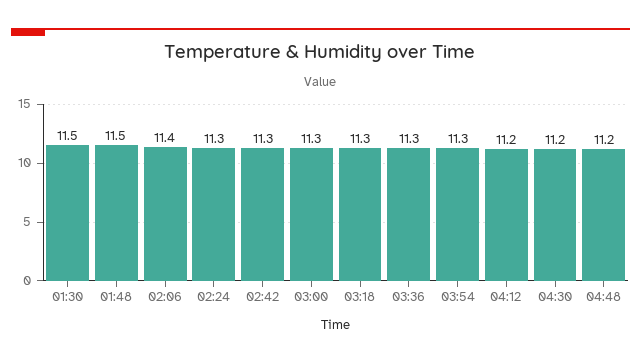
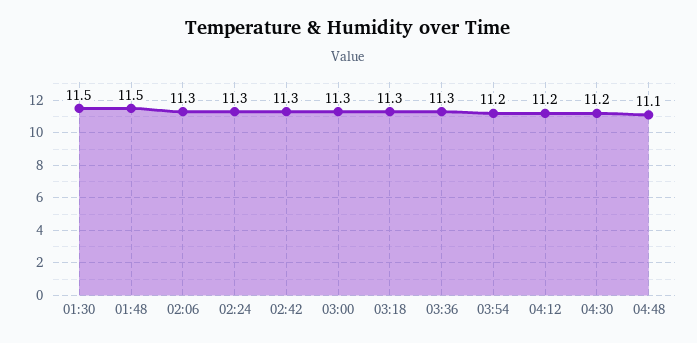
  {
    "01:30": 11.5,
    "01:48": 11.5,
-   "02:06": 11.4,
+   "02:06": 11.3,
    "02:24": 11.3,
    "02:42": 11.3,
    "03:00": 11.3,
    "03:18": 11.3,
    "03:36": 11.3,
-   "03:54": 11.3,
+   "03:54": 11.2,
    "04:12": 11.2,
    "04:30": 11.2,
-   "04:48": 11.2
+   "04:48": 11.1
  }

